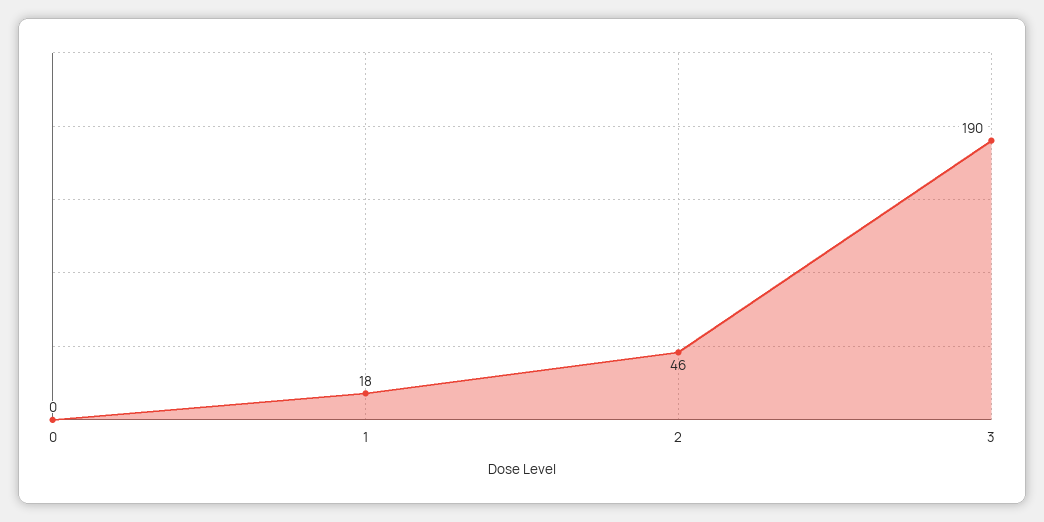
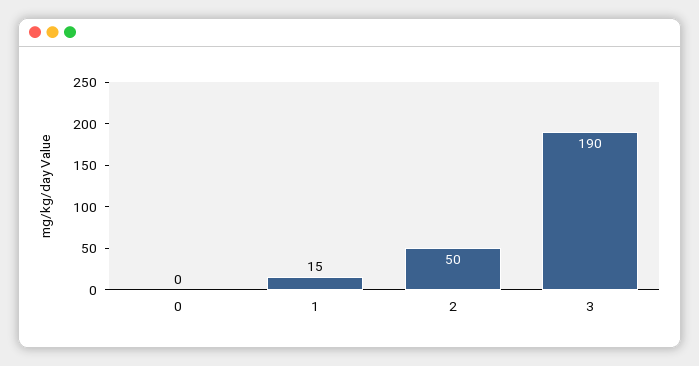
  {
    "0": 0,
-   "1": 18,
+   "1": 15,
-   "2": 46,
+   "2": 50,
    "3": 190
  }

